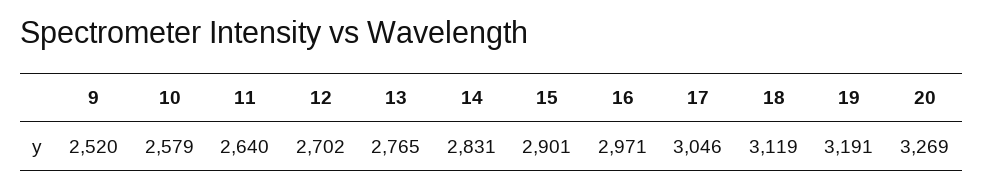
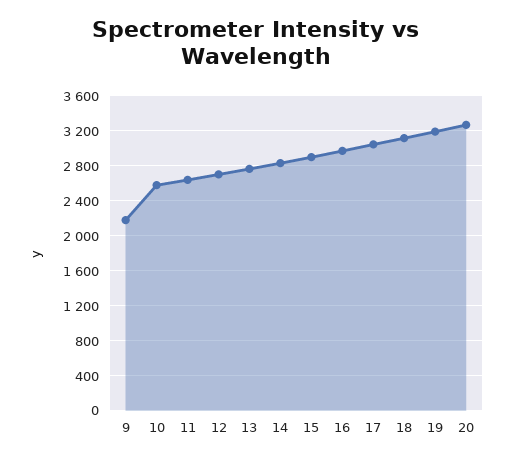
  {
-   "9": 2520,
+   "9": 2200,
    "10": 2579,
    "11": 2640,
    "12": 2702,
    "13": 2765,
    "14": 2831,
    "15": 2901,
    "16": 2971,
    "17": 3046,
    "18": 3119,
    "19": 3191,
    "20": 3269
  }

